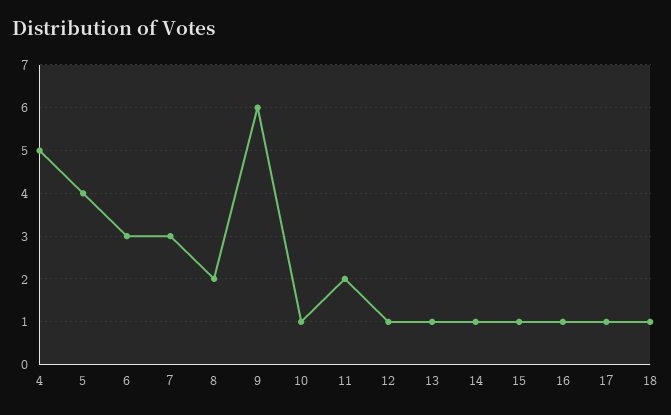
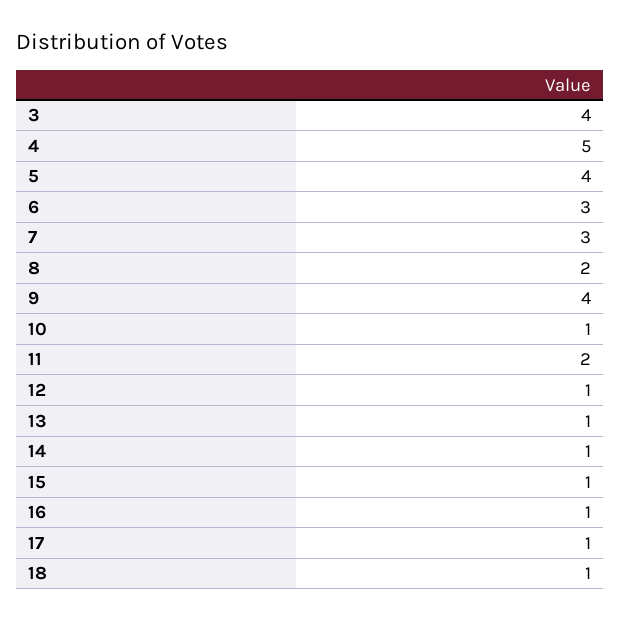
  {
    "4": 5,
    "5": 4,
    "6": 3,
    "7": 3,
    "8": 2,
-   "9": 6,
+   "9": 4,
    "10": 1,
    "11": 2,
    "12": 1,
    "13": 1,
    "14": 1,
    "15": 1,
    "16": 1,
    "17": 1,
-   "18": 1
+   "18": 1,
+   "3": 4
  }

